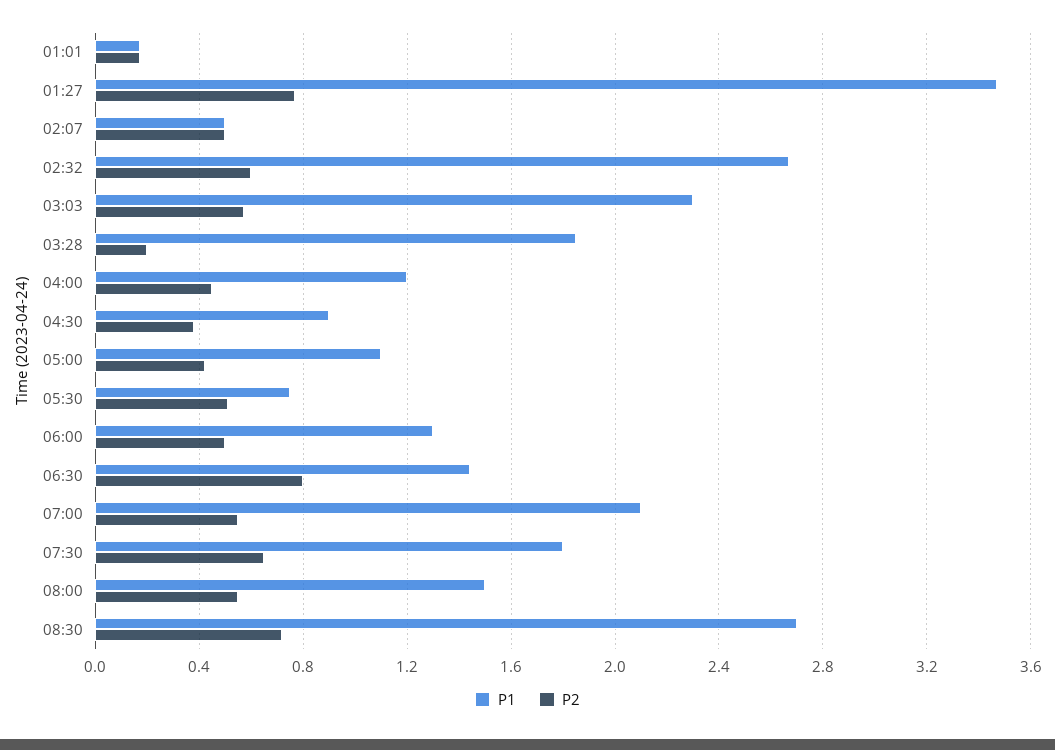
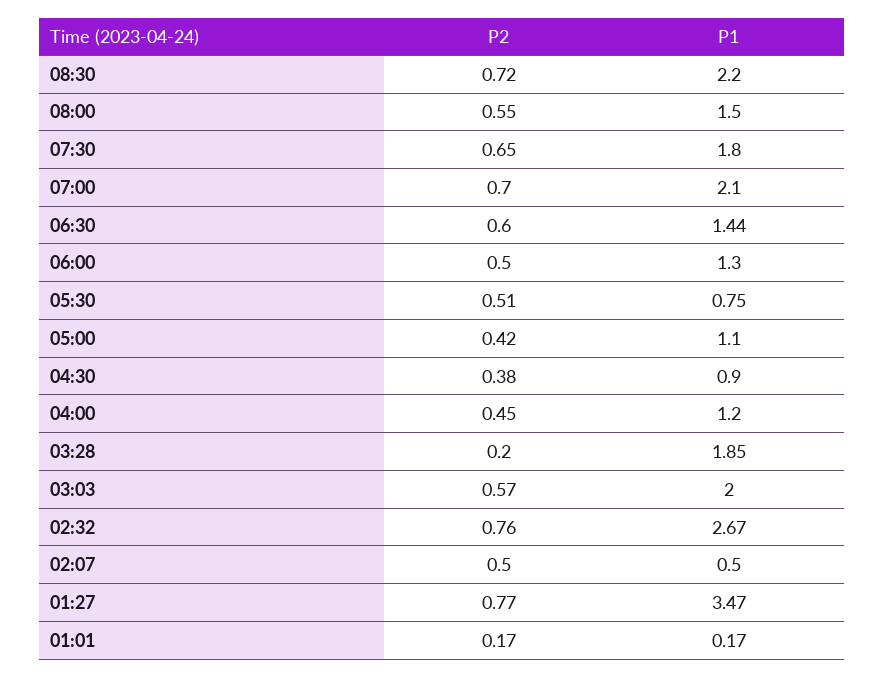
  {
    "P1": {
      "01:01": 0.17,
      "01:27": 3.47,
      "02:07": 0.5,
      "02:32": 2.67,
-     "03:03": 2.3,
+     "03:03": 2,
      "03:28": 1.85,
      "04:00": 1.2,
      "04:30": 0.9,
      "05:00": 1.1,
      "05:30": 0.75,
      "06:00": 1.3,
      "06:30": 1.44,
      "07:00": 2.1,
      "07:30": 1.8,
      "08:00": 1.5,
-     "08:30": 2.7
+     "08:30": 2.2
    },
    "P2": {
      "01:01": 0.17,
      "01:27": 0.77,
      "02:07": 0.5,
-     "02:32": 0.6,
+     "02:32": 0.76,
      "03:03": 0.57,
      "03:28": 0.2,
      "04:00": 0.45,
      "04:30": 0.38,
      "05:00": 0.42,
      "05:30": 0.51,
      "06:00": 0.5,
-     "06:30": 0.8,
+     "06:30": 0.6,
-     "07:00": 0.55,
+     "07:00": 0.7,
      "07:30": 0.65,
      "08:00": 0.55,
      "08:30": 0.72
    }
  }

